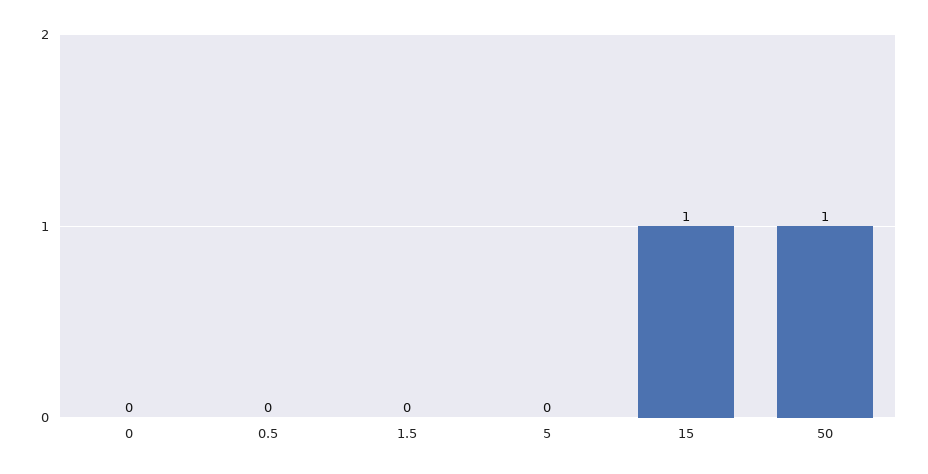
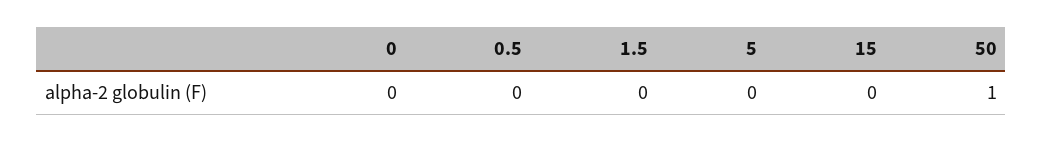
  {
    "0": 0,
    "0.5": 0,
    "1.5": 0,
    "5": 0,
-   "15": 1,
+   "15": 0,
    "50": 1
  }

